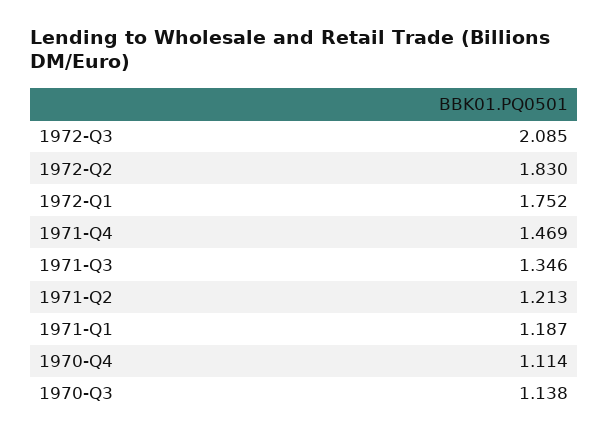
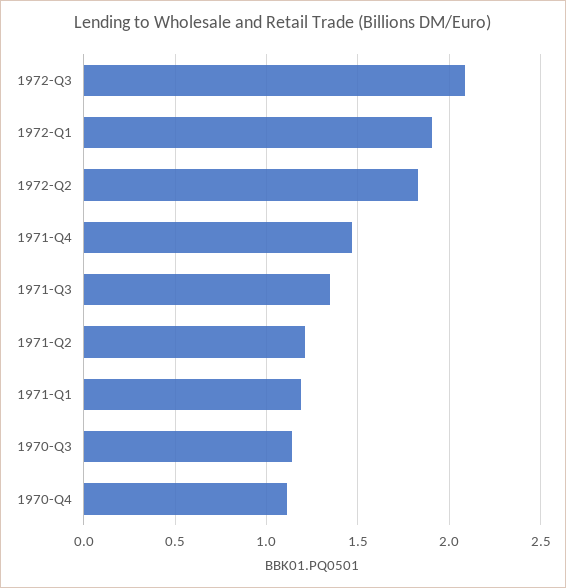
  {
    "1972-Q3": 2.085,
    "1972-Q2": 1.83,
-   "1972-Q1": 1.752,
+   "1972-Q1": 1.9,
    "1971-Q4": 1.469,
    "1971-Q3": 1.346,
    "1971-Q2": 1.213,
    "1971-Q1": 1.187,
    "1970-Q4": 1.114,
    "1970-Q3": 1.138
  }

